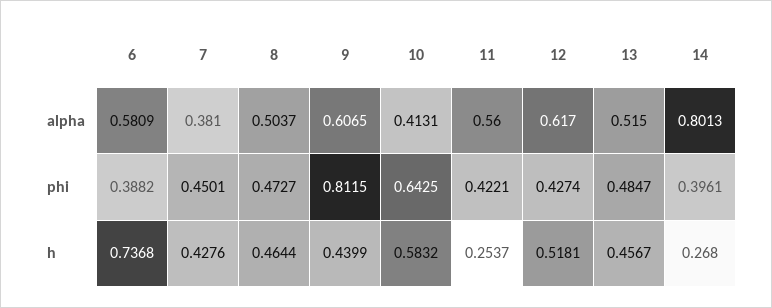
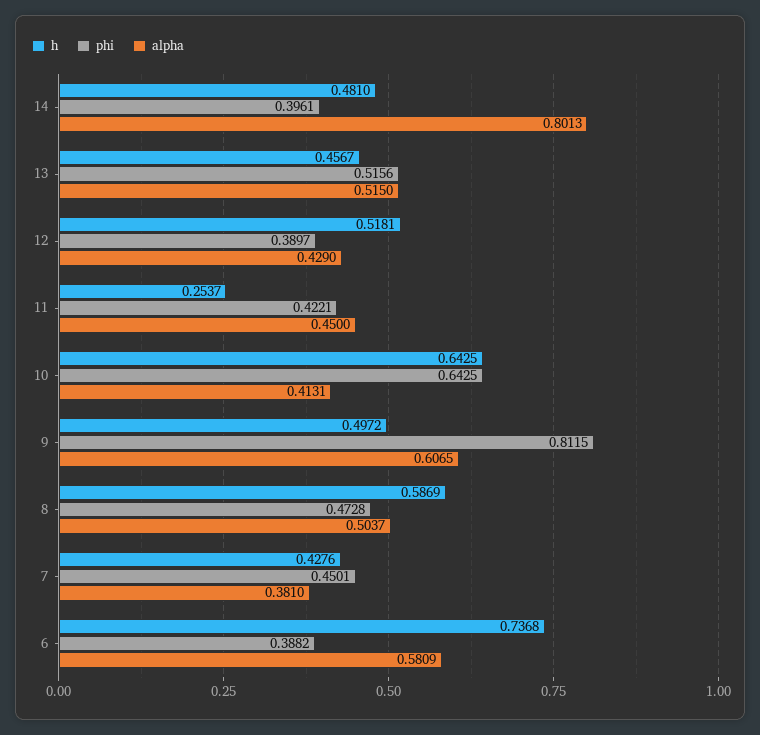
  {
    "alpha": {
      "6": 0.5809,
      "7": 0.381,
      "8": 0.5037,
      "9": 0.6065,
      "10": 0.4131,
-     "11": 0.56,
+     "11": 0.45,
-     "12": 0.617,
+     "12": 0.429,
      "13": 0.515,
      "14": 0.8013
    },
    "phi": {
      "6": 0.3882,
      "7": 0.4501,
-     "8": 0.4727,
+     "8": 0.4728,
      "9": 0.8115,
      "10": 0.6425,
      "11": 0.4221,
-     "12": 0.4274,
+     "12": 0.3897,
-     "13": 0.4847,
+     "13": 0.5156,
      "14": 0.3961
    },
    "h": {
      "6": 0.7368,
      "7": 0.4276,
-     "8": 0.4644,
+     "8": 0.5869,
-     "9": 0.4399,
+     "9": 0.4972,
-     "10": 0.5832,
+     "10": 0.6425,
      "11": 0.2537,
      "12": 0.5181,
      "13": 0.4567,
-     "14": 0.268
+     "14": 0.481
    }
  }

